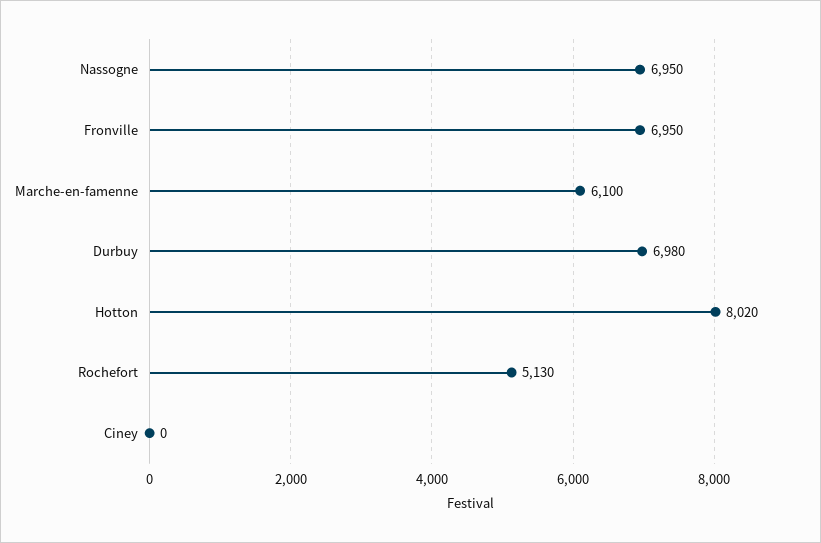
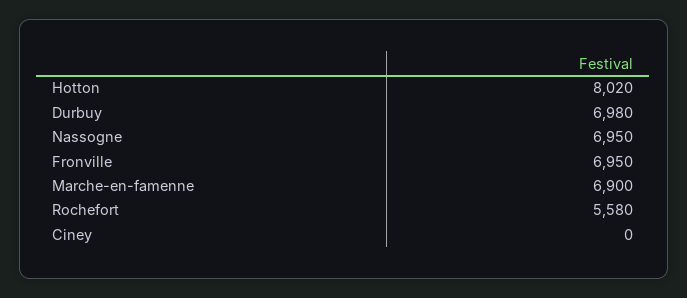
  {
    "Nassogne": 6950,
    "Fronville": 6950,
-   "Marche-en-famenne": 6100,
+   "Marche-en-famenne": 6900,
    "Durbuy": 6980,
    "Hotton": 8020,
-   "Rochefort": 5130,
+   "Rochefort": 5580,
    "Ciney": 0
  }

